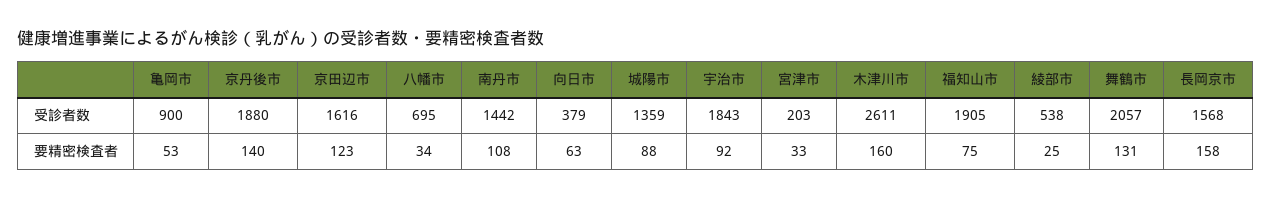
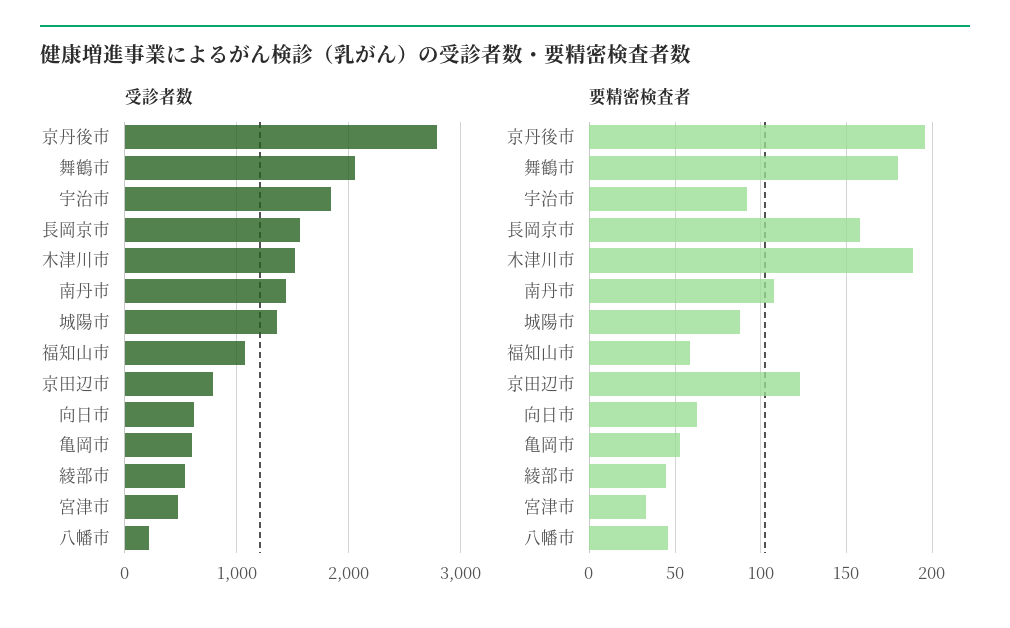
  {
    "受診者数": {
-     "亀岡市": 900,
+     "亀岡市": 600,
-     "京丹後市": 1880,
+     "京丹後市": 2800,
-     "京田辺市": 1616,
+     "京田辺市": 800,
-     "八幡市": 695,
+     "八幡市": 200,
      "南丹市": 1442,
-     "向日市": 379,
+     "向日市": 600,
      "城陽市": 1359,
      "宇治市": 1843,
-     "宮津市": 203,
+     "宮津市": 500,
-     "木津川市": 2611,
+     "木津川市": 1500,
-     "福知山市": 1905,
+     "福知山市": 1100,
      "綾部市": 538,
      "舞鶴市": 2057,
      "長岡京市": 1568
    },
    "要精密検査者": {
      "亀岡市": 53,
-     "京丹後市": 140,
+     "京丹後市": 195,
      "京田辺市": 123,
-     "八幡市": 34,
+     "八幡市": 45,
      "南丹市": 108,
      "向日市": 63,
      "城陽市": 88,
      "宇治市": 92,
      "宮津市": 33,
-     "木津川市": 160,
+     "木津川市": 190,
-     "福知山市": 75,
+     "福知山市": 60,
-     "綾部市": 25,
+     "綾部市": 45,
-     "舞鶴市": 131,
+     "舞鶴市": 180,
      "長岡京市": 158
    }
  }

